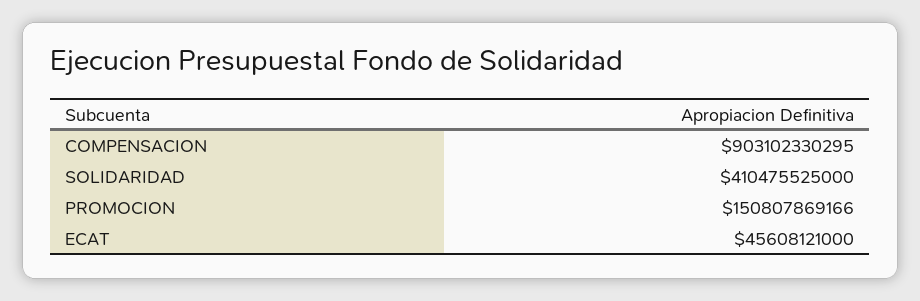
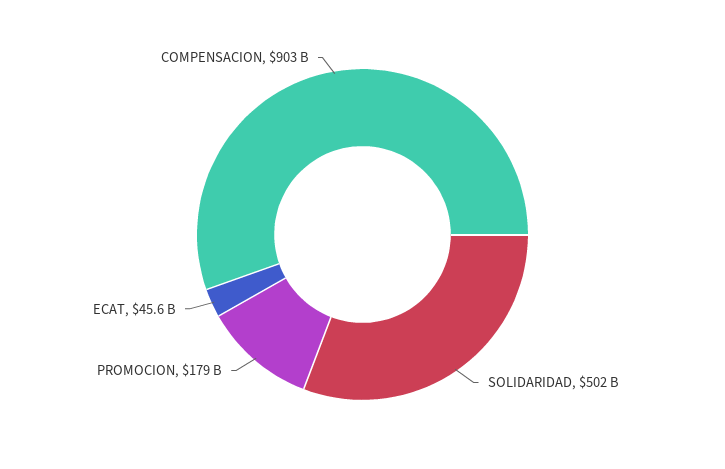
  {
    "COMPENSACION": 903102330295,
-   "SOLIDARIDAD": 410475525000,
+   "SOLIDARIDAD": 502000000000,
-   "PROMOCION": 150807869166,
+   "PROMOCION": 179000000000,
    "ECAT": 45608121000
  }

